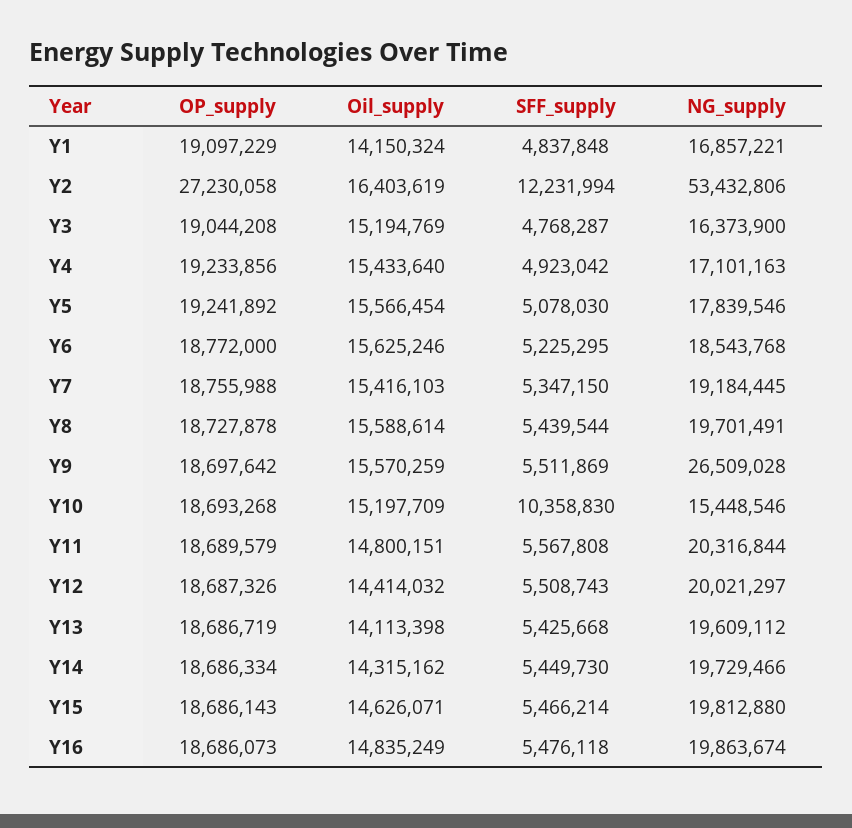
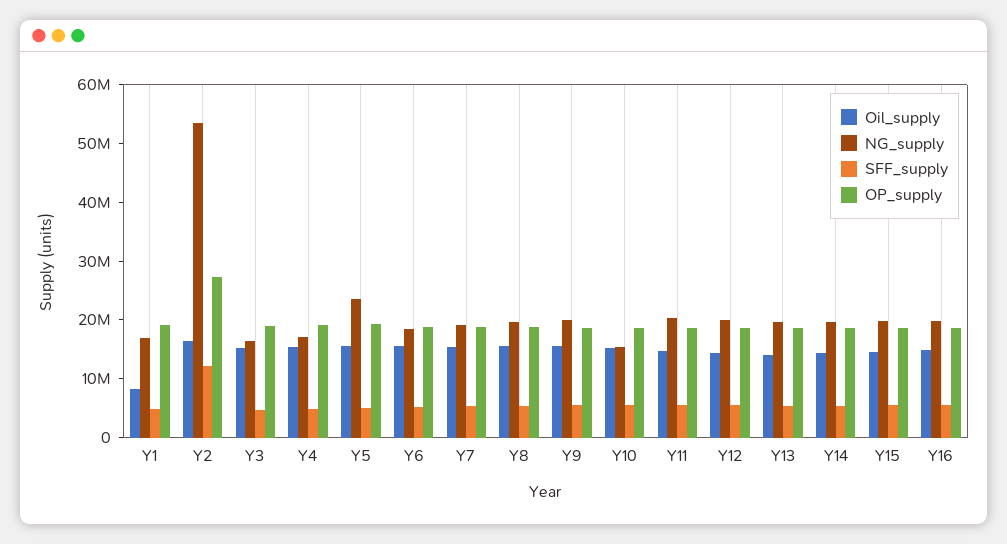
  {
    "OP_supply": {
      "Y1": 19097229,
      "Y2": 27230058,
      "Y3": 19044208,
      "Y4": 19233856,
      "Y5": 19241892,
      "Y6": 18772000,
      "Y7": 18755988,
      "Y8": 18727878,
      "Y9": 18697642,
      "Y10": 18693268,
      "Y11": 18689579,
      "Y12": 18687326,
      "Y13": 18686719,
      "Y14": 18686334,
      "Y15": 18686143,
      "Y16": 18686073
    },
    "Oil_supply": {
-     "Y1": 14150324,
+     "Y1": 8000000,
      "Y2": 16403619,
      "Y3": 15194769,
      "Y4": 15433640,
      "Y5": 15566454,
      "Y6": 15625246,
      "Y7": 15416103,
      "Y8": 15588614,
      "Y9": 15570259,
      "Y10": 15197709,
      "Y11": 14800151,
      "Y12": 14414032,
      "Y13": 14113398,
      "Y14": 14315162,
      "Y15": 14626071,
      "Y16": 14835249
    },
    "SFF_supply": {
      "Y1": 4837848,
      "Y2": 12231994,
      "Y3": 4768287,
      "Y4": 4923042,
      "Y5": 5078030,
      "Y6": 5225295,
      "Y7": 5347150,
      "Y8": 5439544,
      "Y9": 5511869,
-     "Y10": 10358830,
+     "Y10": 6000000,
      "Y11": 5567808,
      "Y12": 5508743,
      "Y13": 5425668,
      "Y14": 5449730,
      "Y15": 5466214,
      "Y16": 5476118
    },
    "NG_supply": {
      "Y1": 16857221,
      "Y2": 53432806,
      "Y3": 16373900,
      "Y4": 17101163,
-     "Y5": 17839546,
+     "Y5": 24000000,
      "Y6": 18543768,
      "Y7": 19184445,
      "Y8": 19701491,
-     "Y9": 26509028,
+     "Y9": 20000000,
      "Y10": 15448546,
      "Y11": 20316844,
      "Y12": 20021297,
      "Y13": 19609112,
      "Y14": 19729466,
      "Y15": 19812880,
      "Y16": 19863674
    }
  }

